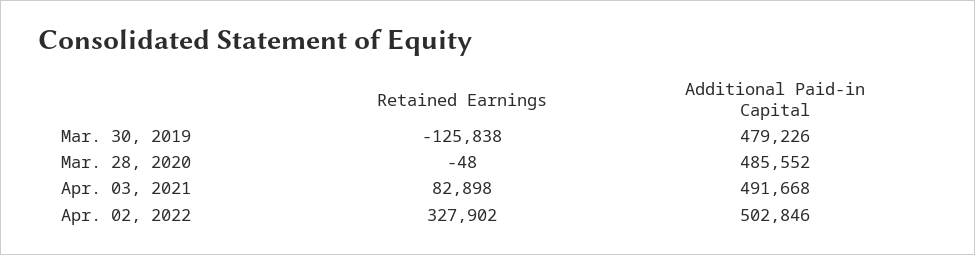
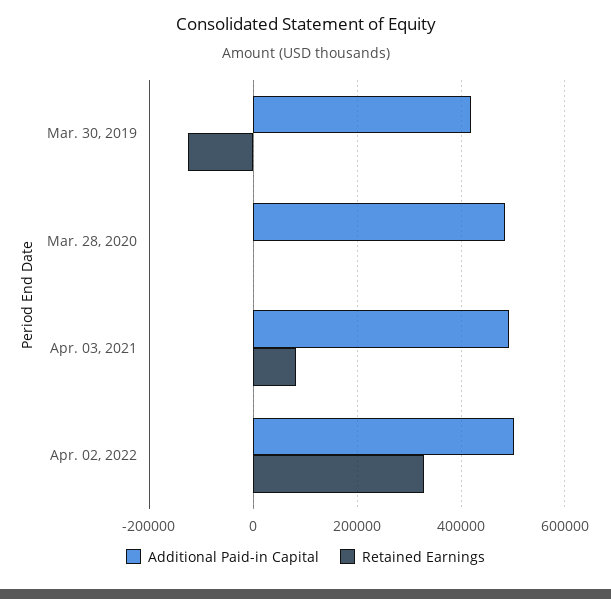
  {
    "Retained Earnings": {
      "Mar. 30, 2019": -125838,
      "Mar. 28, 2020": -48,
      "Apr. 03, 2021": 82898,
      "Apr. 02, 2022": 327902
    },
    "Additional Paid-in Capital": {
-     "Mar. 30, 2019": 479226,
+     "Mar. 30, 2019": 420000,
      "Mar. 28, 2020": 485552,
      "Apr. 03, 2021": 491668,
      "Apr. 02, 2022": 502846
    }
  }

